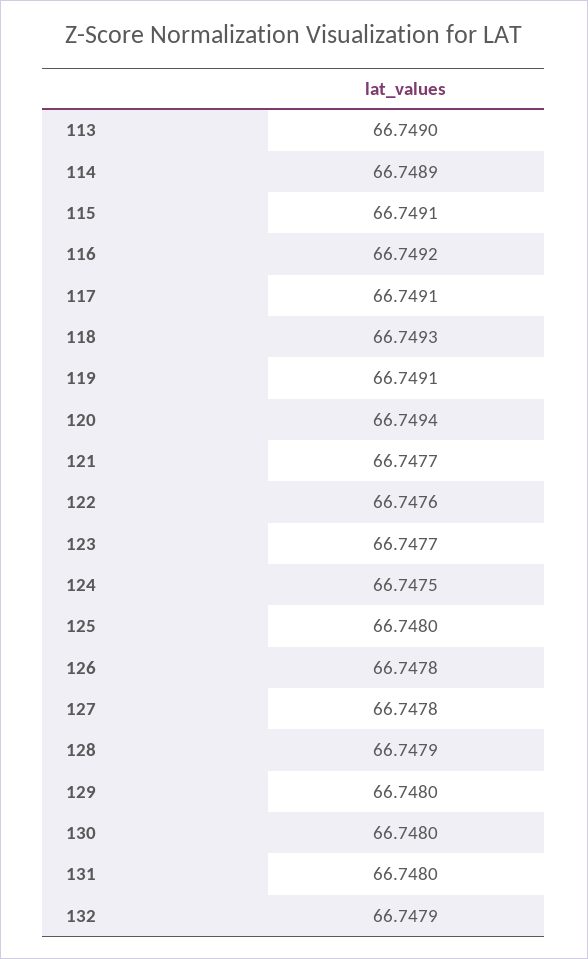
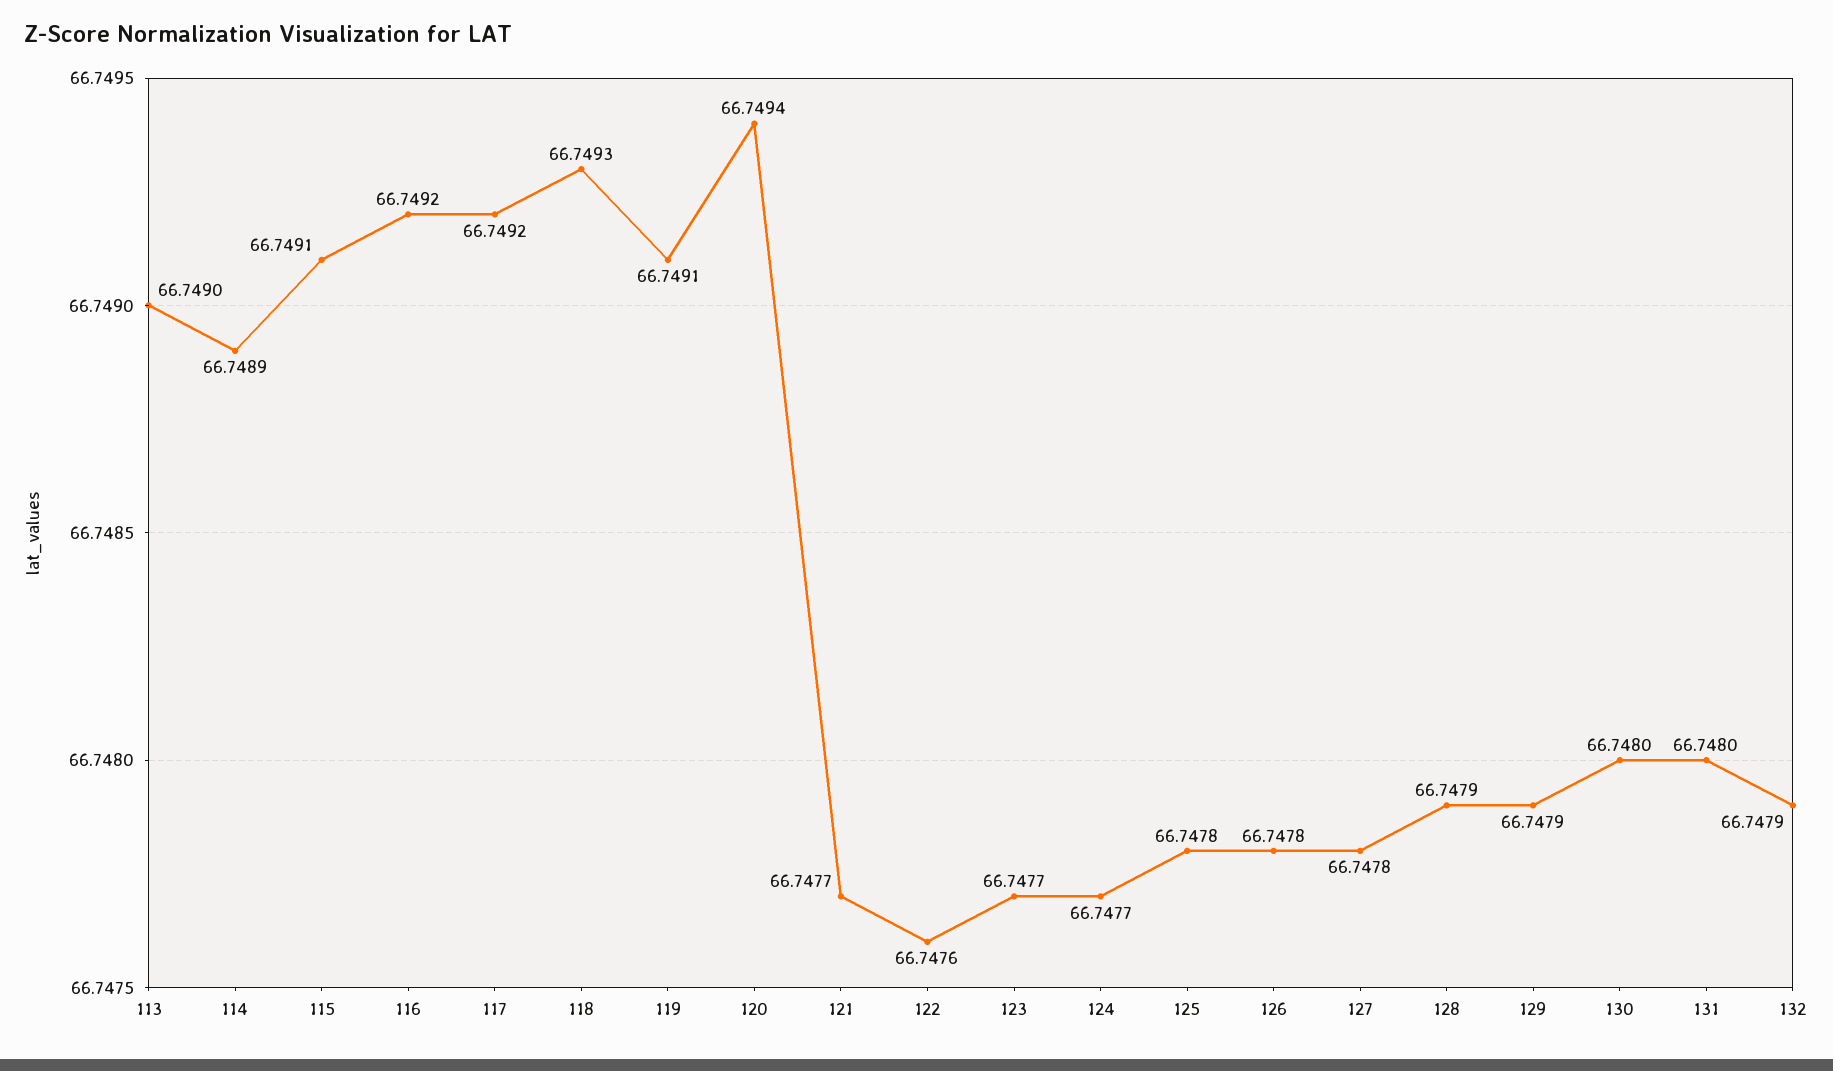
  {
    "113": 66.749,
    "114": 66.7489,
    "115": 66.7491,
    "116": 66.7492,
-   "117": 66.7491,
+   "117": 66.7492,
    "118": 66.7493,
    "119": 66.7491,
    "120": 66.7494,
    "121": 66.7477,
    "122": 66.7476,
    "123": 66.7477,
-   "124": 66.7475,
+   "124": 66.7477,
-   "125": 66.748,
+   "125": 66.7478,
    "126": 66.7478,
    "127": 66.7478,
    "128": 66.7479,
-   "129": 66.748,
+   "129": 66.7479,
    "130": 66.748,
    "131": 66.748,
    "132": 66.7479
  }

